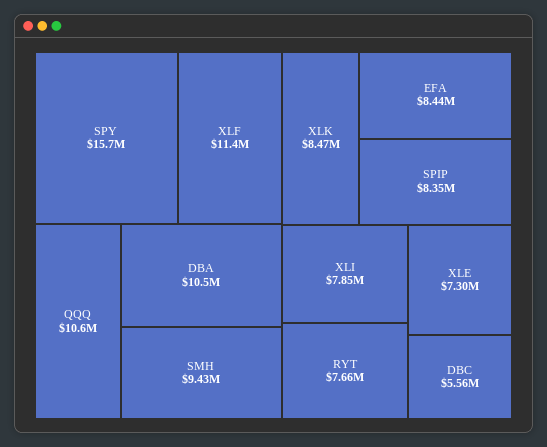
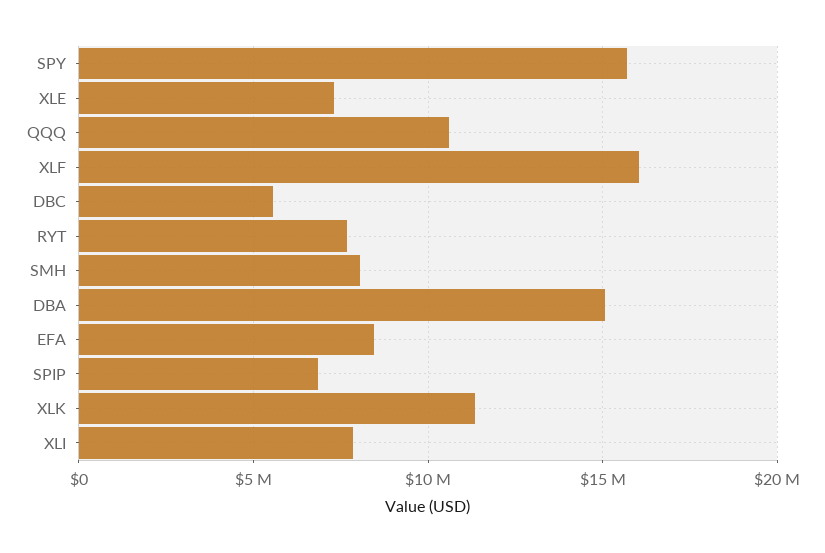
  {
    "SPY": 15700000,
-   "XLF": 11400000,
+   "XLF": 16000000,
    "QQQ": 10600000,
-   "DBA": 10500000,
+   "DBA": 15000000,
-   "SMH": 9430000,
+   "SMH": 8000000,
-   "XLK": 8470000,
+   "XLK": 11500000,
    "EFA": 8440000,
-   "SPIP": 8350000,
+   "SPIP": 7000000,
    "XLI": 7850000,
    "RYT": 7660000,
    "XLE": 7300000,
    "DBC": 5560000
  }

